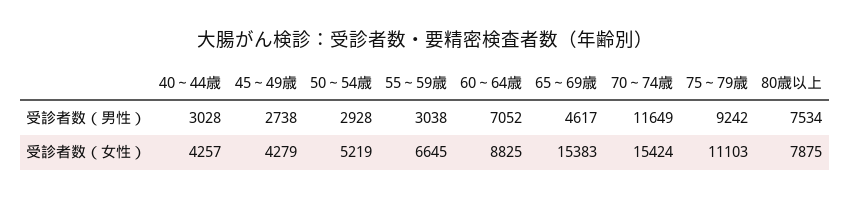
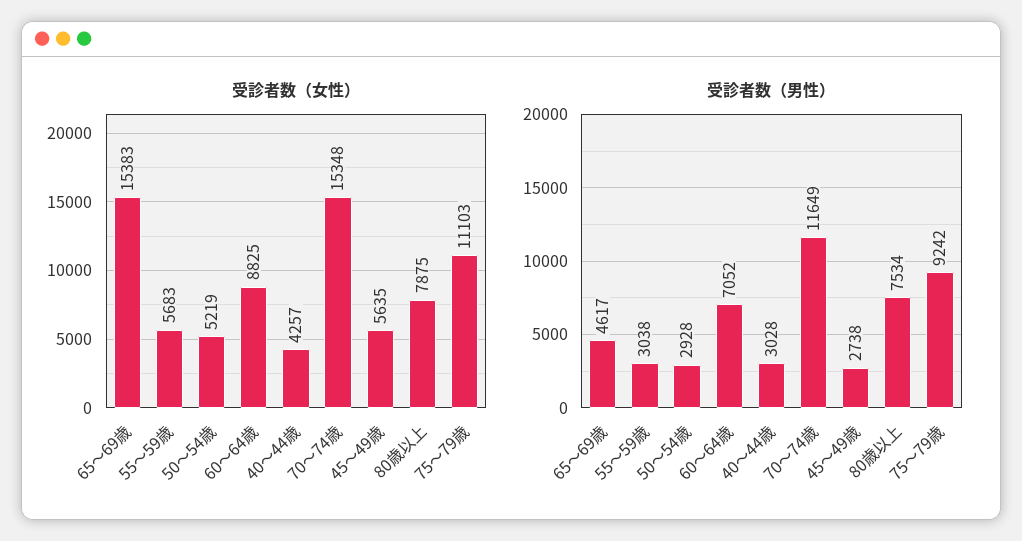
  {
    "受診者数（男性）": {
      "40～44歳": 3028,
      "45～49歳": 2738,
      "50～54歳": 2928,
      "55～59歳": 3038,
      "60～64歳": 7052,
      "65～69歳": 4617,
      "70～74歳": 11649,
      "75～79歳": 9242,
      "80歳以上": 7534
    },
    "受診者数（女性）": {
      "40～44歳": 4257,
-     "45～49歳": 4279,
+     "45～49歳": 5635,
      "50～54歳": 5219,
-     "55～59歳": 6645,
+     "55～59歳": 5683,
      "60～64歳": 8825,
      "65～69歳": 15383,
-     "70～74歳": 15424,
+     "70～74歳": 15348,
      "75～79歳": 11103,
      "80歳以上": 7875
    }
  }

